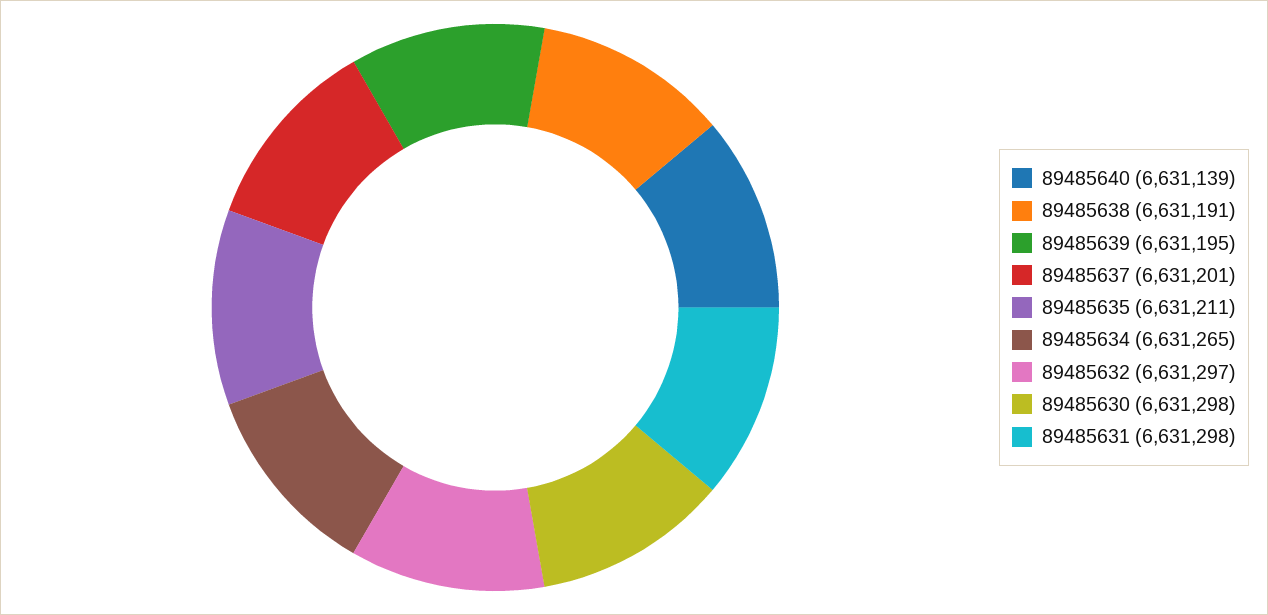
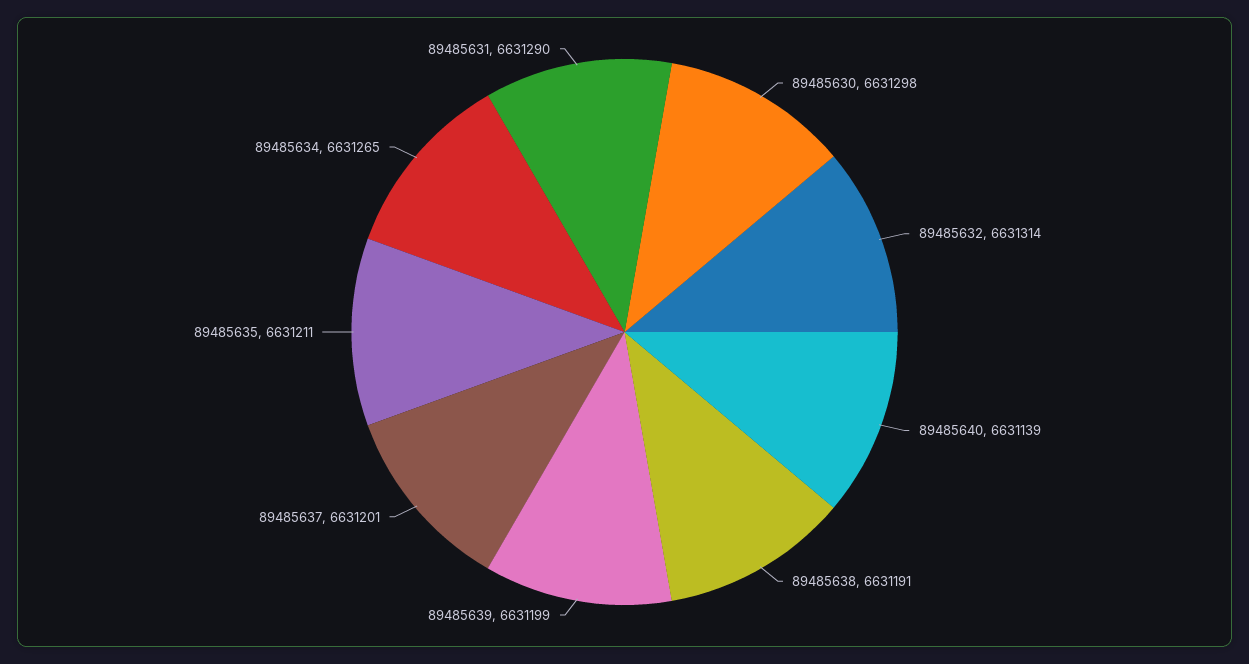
  {
    "89485640": 6631139,
    "89485638": 6631191,
-   "89485639": 6631195,
+   "89485639": 6631199,
    "89485637": 6631201,
    "89485635": 6631211,
    "89485634": 6631265,
-   "89485632": 6631297,
+   "89485632": 6631314,
    "89485630": 6631298,
-   "89485631": 6631298
+   "89485631": 6631290
  }

